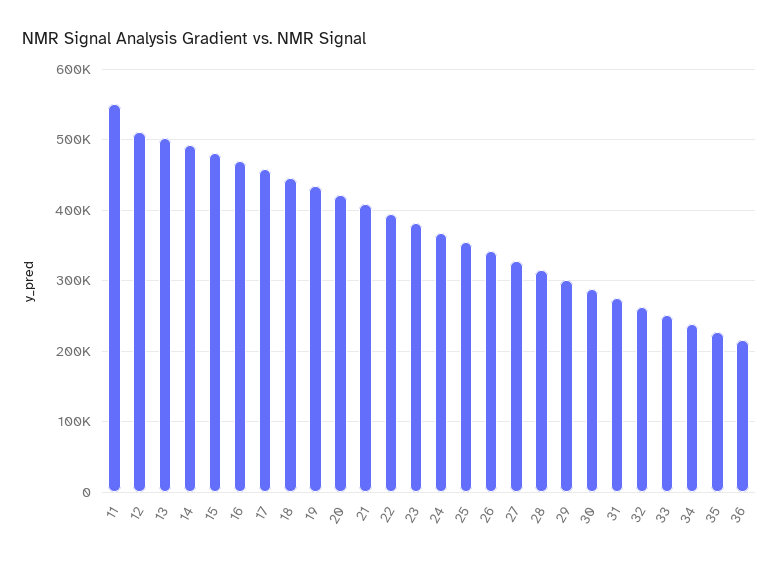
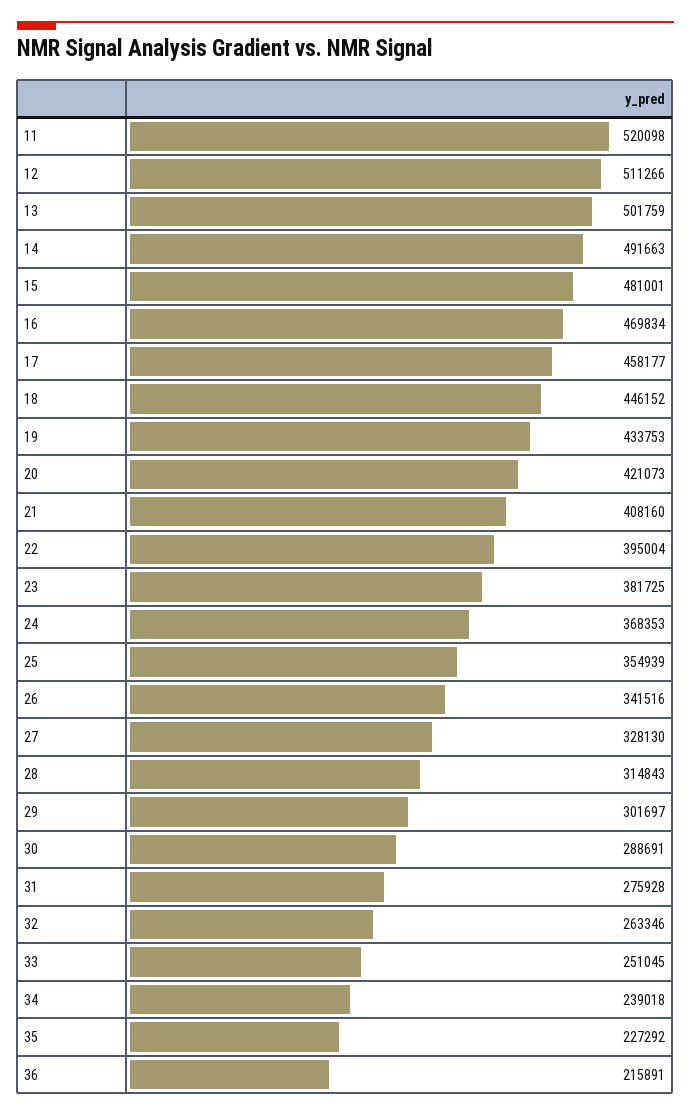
  {
-   "11": 550000,
+   "11": 520098,
    "12": 511266,
    "13": 501759,
    "14": 491663,
    "15": 481001,
    "16": 469834,
    "17": 458177,
    "18": 446152,
    "19": 433753,
    "20": 421073,
    "21": 408160,
    "22": 395004,
    "23": 381725,
    "24": 368353,
    "25": 354939,
    "26": 341516,
    "27": 328130,
    "28": 314843,
    "29": 301697,
    "30": 288691,
    "31": 275928,
    "32": 263346,
    "33": 251045,
    "34": 239018,
    "35": 227292,
    "36": 215891
  }

